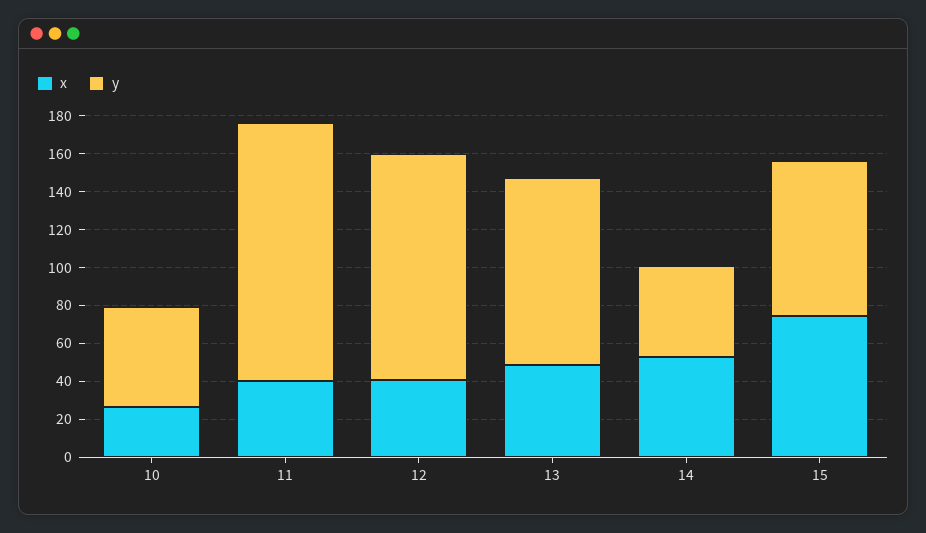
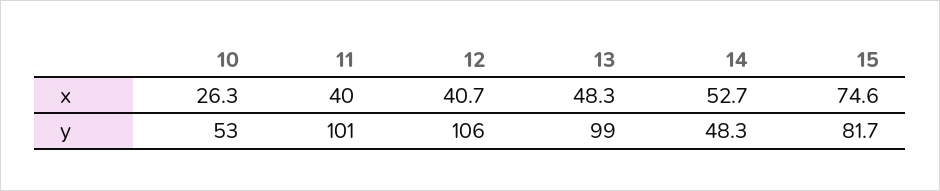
  {
    "x": {
      "10": 26.3,
      "11": 40,
      "12": 40.7,
      "13": 48.3,
      "14": 52.7,
      "15": 74.6
    },
    "y": {
      "10": 53,
-     "11": 135,
+     "11": 101,
-     "12": 120,
+     "12": 106,
      "13": 99,
      "14": 48.3,
      "15": 81.7
    }
  }

